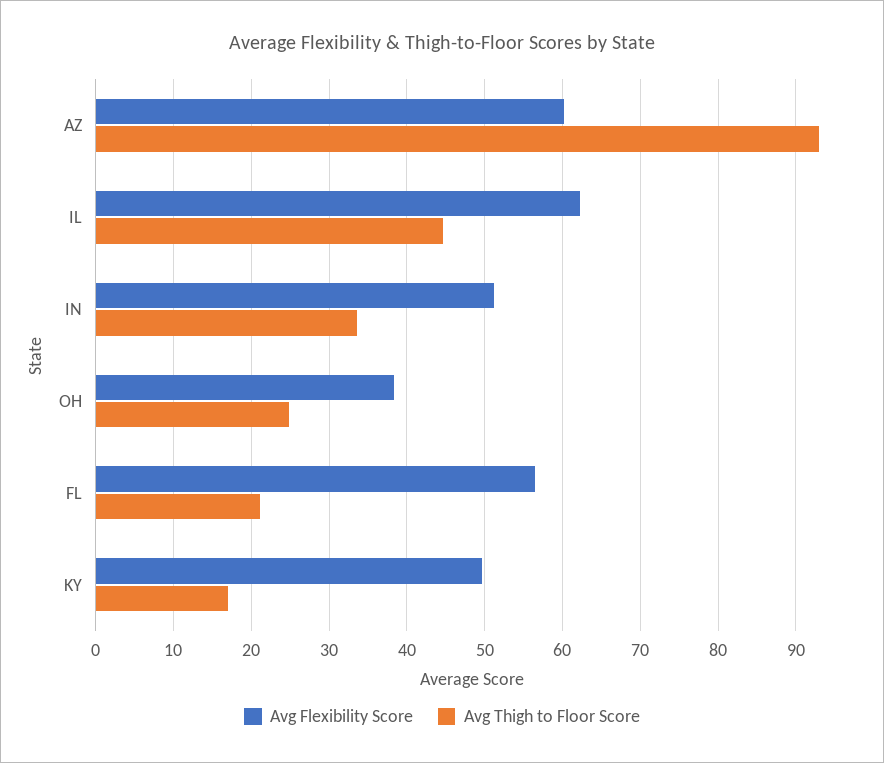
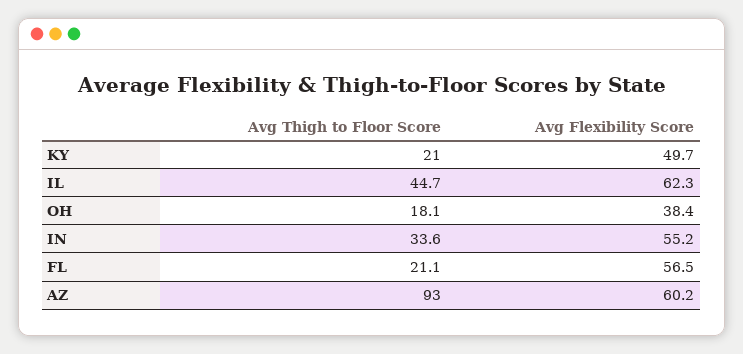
  {
    "Avg Flexibility Score": {
      "AZ": 60.2,
      "IL": 62.3,
-     "IN": 51,
+     "IN": 55.2,
      "OH": 38.4,
      "FL": 56.5,
      "KY": 49.7
    },
    "Avg Thigh to Floor Score": {
      "AZ": 93,
      "IL": 44.7,
      "IN": 33.6,
-     "OH": 25,
+     "OH": 18.1,
      "FL": 21.1,
-     "KY": 17
+     "KY": 21
    }
  }

